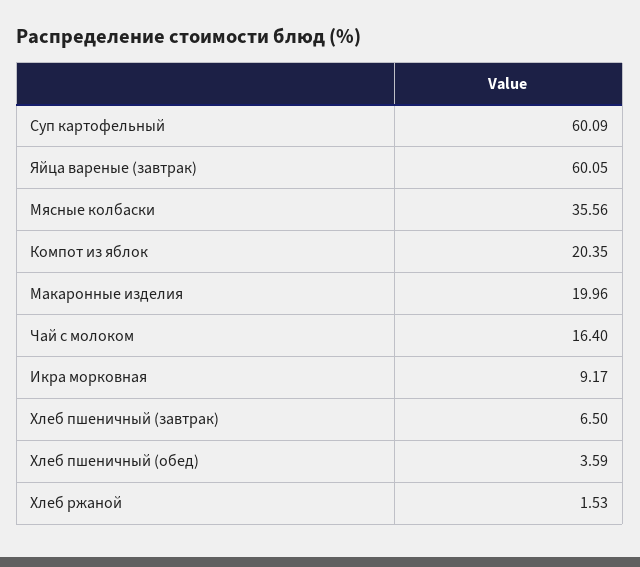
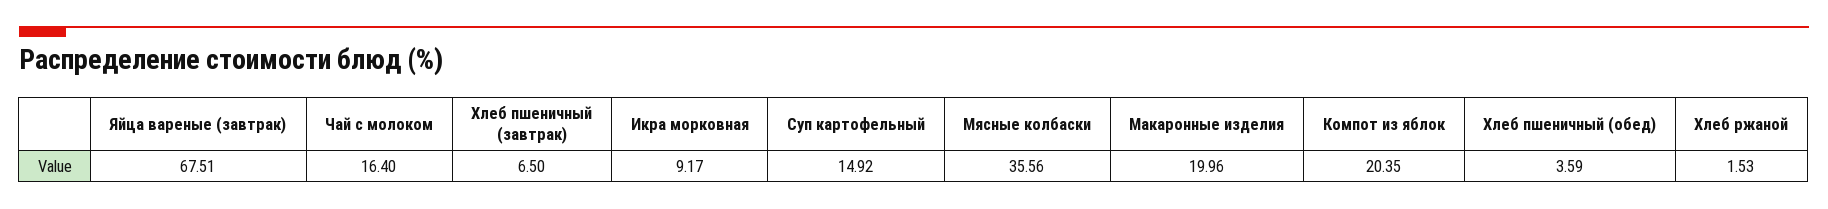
  {
-   "Суп картофельный": 60.09,
+   "Суп картофельный": 14.92,
-   "Яйца вареные (завтрак)": 60.05,
+   "Яйца вареные (завтрак)": 67.51,
    "Мясные колбаски": 35.56,
    "Компот из яблок": 20.35,
    "Макаронные изделия": 19.96,
    "Чай с молоком": 16.4,
    "Икра морковная": 9.17,
    "Хлеб пшеничный (завтрак)": 6.5,
    "Хлеб пшеничный (обед)": 3.59,
    "Хлеб ржаной": 1.53
  }

